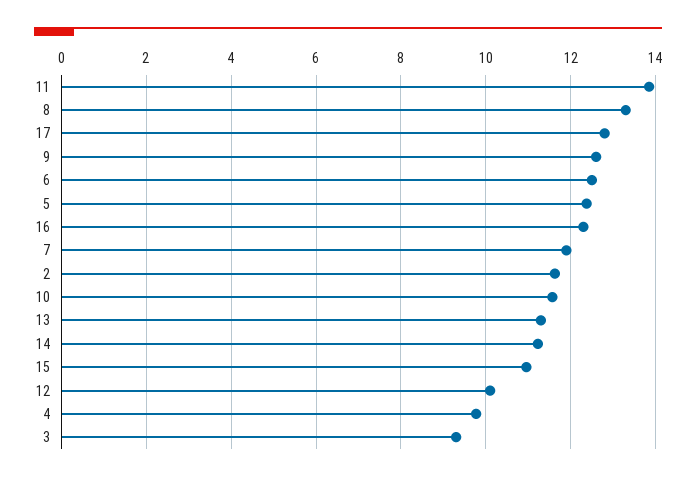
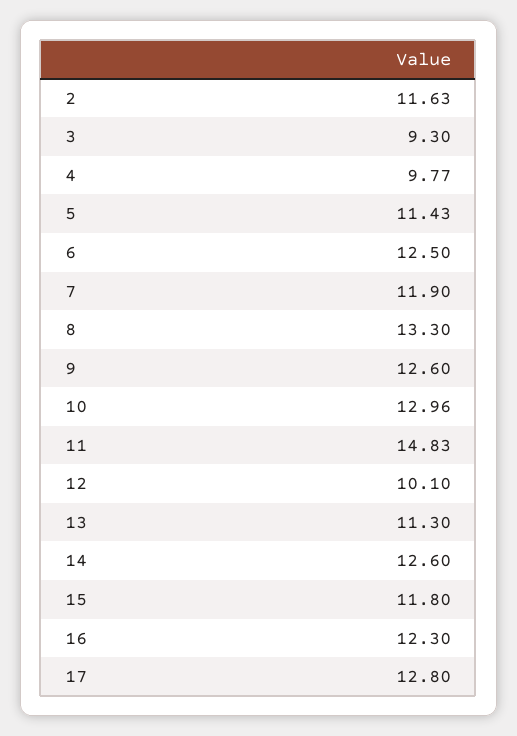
  {
-   "11": 13.8,
+   "11": 14.83,
    "8": 13.3,
    "17": 12.8,
    "9": 12.6,
    "6": 12.5,
-   "5": 12.4,
+   "5": 11.43,
    "16": 12.3,
    "7": 11.9,
    "2": 11.63,
-   "10": 11.6,
+   "10": 12.96,
    "13": 11.3,
-   "14": 11.2,
+   "14": 12.6,
-   "15": 11,
+   "15": 11.8,
    "12": 10.1,
    "4": 9.77,
    "3": 9.3
  }

